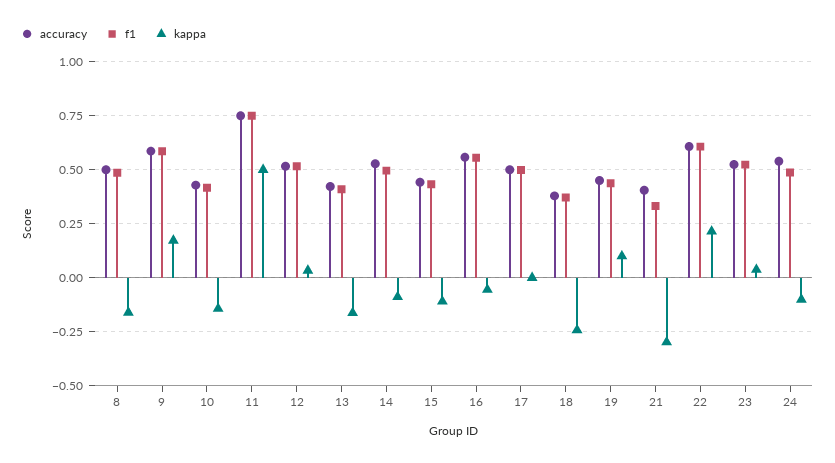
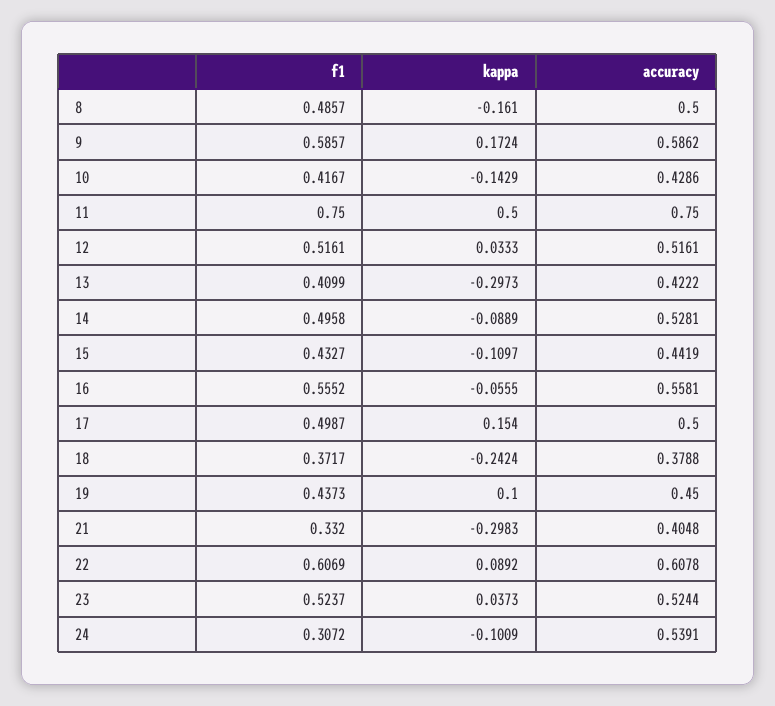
  {
    "accuracy": {
      "8": 0.5,
      "9": 0.5862,
      "10": 0.4286,
      "11": 0.75,
      "12": 0.5161,
      "13": 0.4222,
      "14": 0.5281,
      "15": 0.4419,
      "16": 0.5581,
      "17": 0.5,
      "18": 0.3788,
      "19": 0.45,
      "21": 0.4048,
      "22": 0.6078,
      "23": 0.5244,
      "24": 0.5391
    },
    "f1": {
      "8": 0.4857,
      "9": 0.5857,
      "10": 0.4167,
      "11": 0.75,
      "12": 0.5161,
      "13": 0.4099,
      "14": 0.4958,
      "15": 0.4327,
      "16": 0.5552,
      "17": 0.4987,
      "18": 0.3717,
      "19": 0.4373,
      "21": 0.332,
      "22": 0.6069,
      "23": 0.5237,
-     "24": 0.5
+     "24": 0.3072
    },
    "kappa": {
      "8": -0.161,
      "9": 0.1724,
      "10": -0.1429,
      "11": 0.5,
      "12": 0.0333,
-     "13": -0.15,
+     "13": -0.2973,
      "14": -0.0889,
      "15": -0.1097,
      "16": -0.0555,
-     "17": 0,
+     "17": 0.154,
      "18": -0.2424,
      "19": 0.1,
      "21": -0.2983,
-     "22": 0.2,
+     "22": 0.0892,
      "23": 0.0373,
      "24": -0.1009
    }
  }

